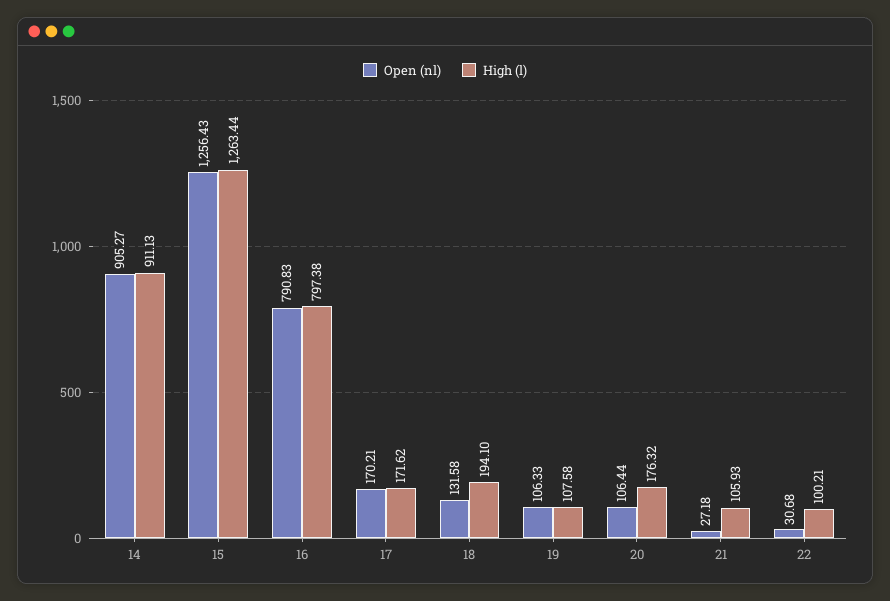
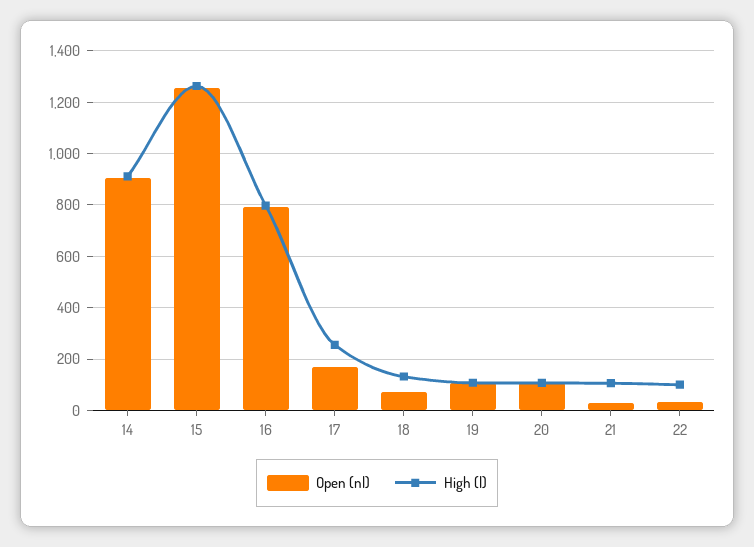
  {
    "Open (nl)": {
      "14": 905.27,
      "15": 1256.43,
      "16": 790.83,
      "17": 170.21,
-     "18": 131.58,
+     "18": 75,
      "19": 106.33,
      "20": 106.44,
      "21": 27.18,
      "22": 30.68
    },
    "High (l)": {
      "14": 911.13,
      "15": 1263.44,
      "16": 797.38,
-     "17": 171.62,
+     "17": 250,
-     "18": 194.1,
+     "18": 125,
      "19": 107.58,
-     "20": 176.32,
+     "20": 100,
      "21": 105.93,
      "22": 100.21
    }
  }

